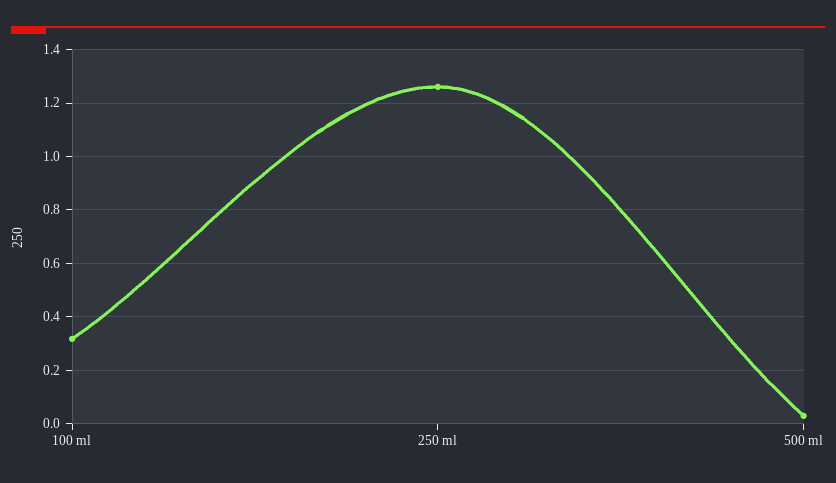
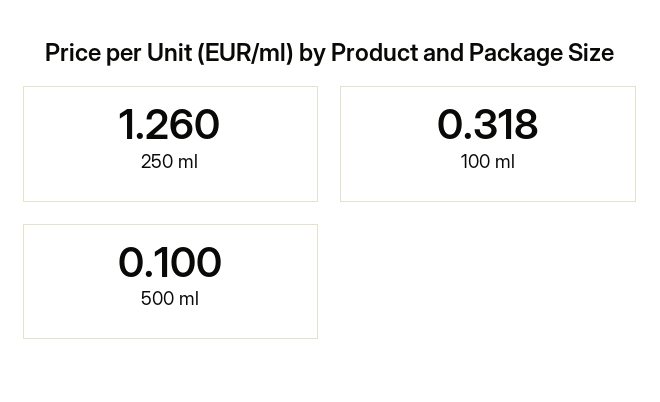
  {
    "100 ml": 0.318,
    "250 ml": 1.26,
-   "500 ml": 0.025
+   "500 ml": 0.1
  }

